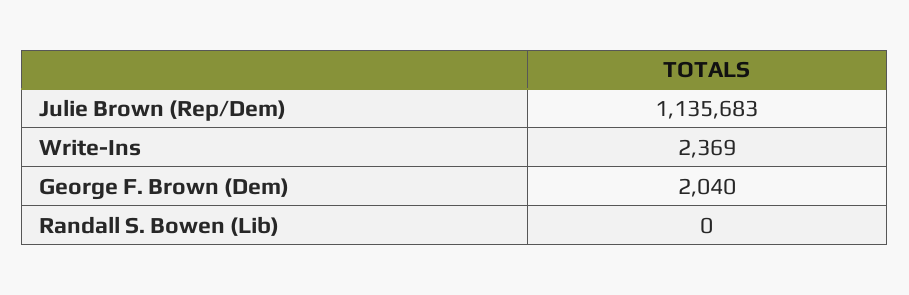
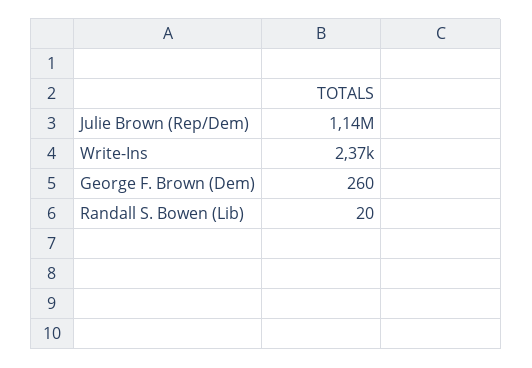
  {
    "Julie Brown (Rep/Dem)": 1135683,
    "Write-Ins": 2369,
-   "George F. Brown (Dem)": 2040,
+   "George F. Brown (Dem)": 260,
-   "Randall S. Bowen (Lib)": 0
+   "Randall S. Bowen (Lib)": 20
  }

